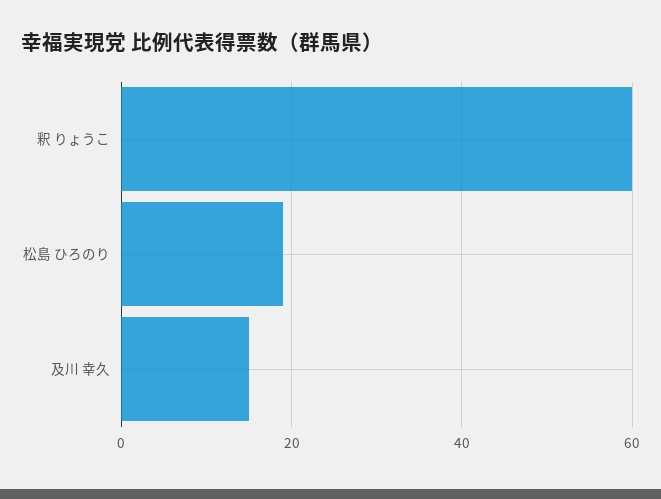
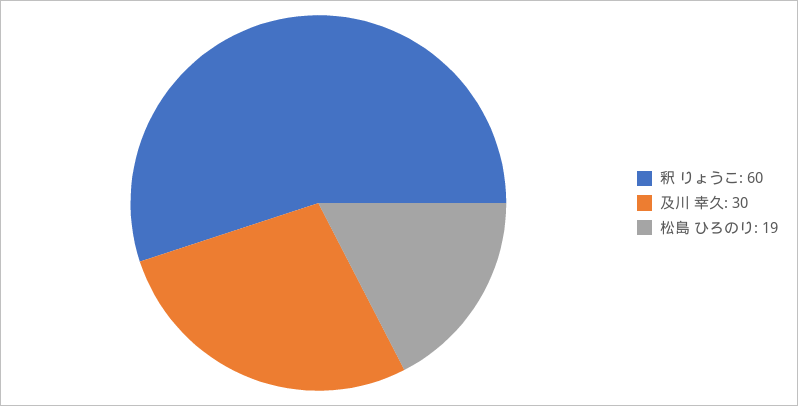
  {
    "釈 りょうこ": 60,
    "松島 ひろのり": 19,
-   "及川 幸久": 15
+   "及川 幸久": 30
  }

